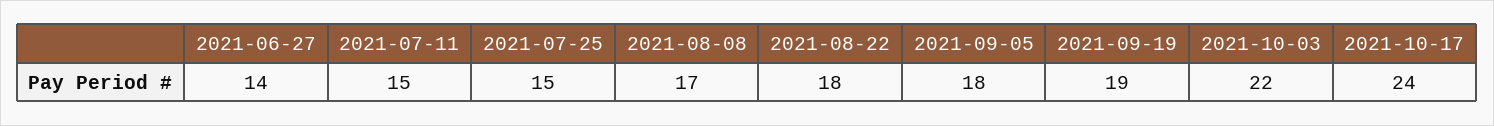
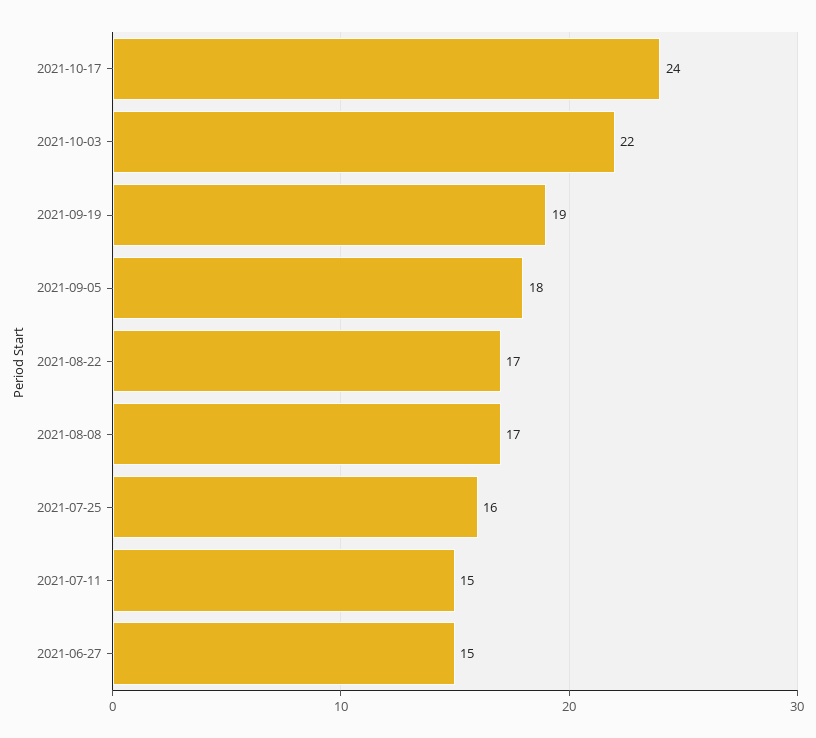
  {
-   "2021-06-27": 14,
+   "2021-06-27": 15,
    "2021-07-11": 15,
-   "2021-07-25": 15,
+   "2021-07-25": 16,
    "2021-08-08": 17,
-   "2021-08-22": 18,
+   "2021-08-22": 17,
    "2021-09-05": 18,
    "2021-09-19": 19,
    "2021-10-03": 22,
    "2021-10-17": 24
  }

